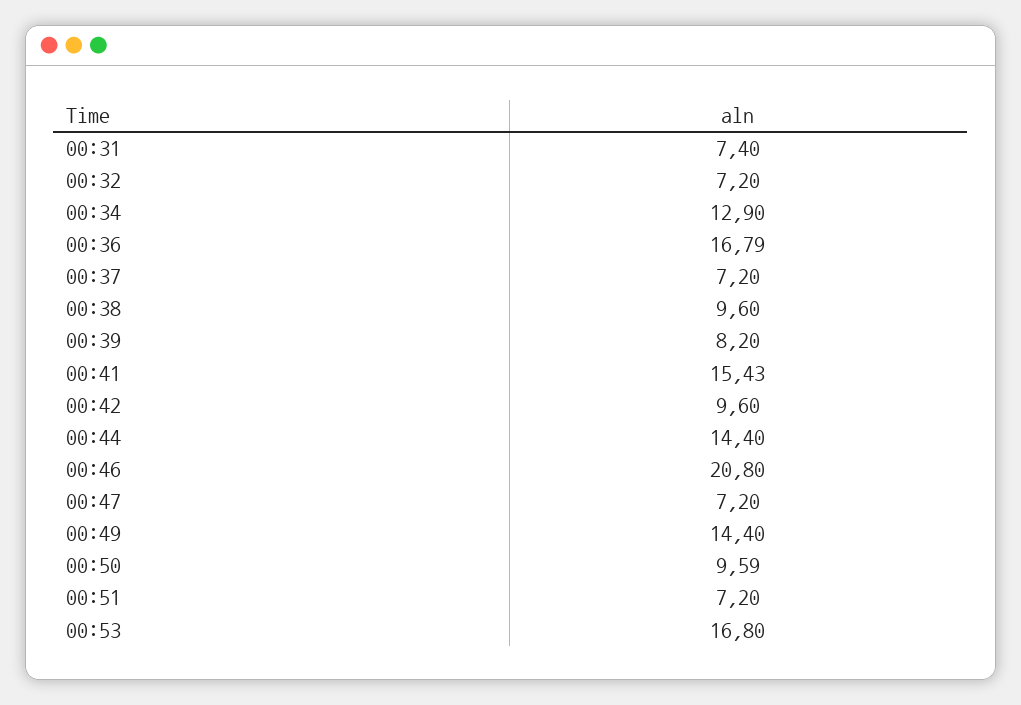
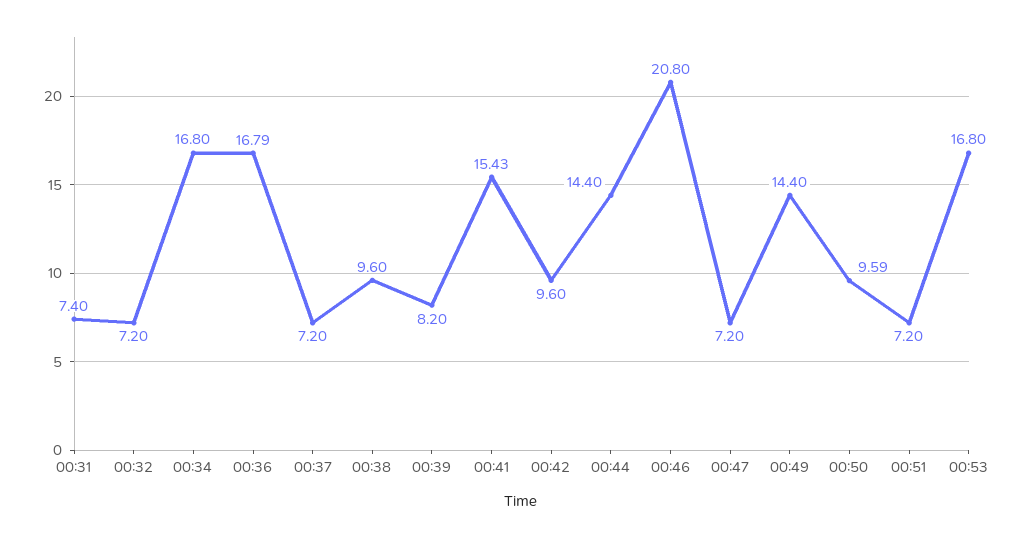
  {
    "00:31": 7.4,
    "00:32": 7.2,
-   "00:34": 12.9,
+   "00:34": 16.8,
    "00:36": 16.79,
    "00:37": 7.2,
    "00:38": 9.6,
    "00:39": 8.2,
    "00:41": 15.43,
    "00:42": 9.6,
    "00:44": 14.4,
    "00:46": 20.8,
    "00:47": 7.2,
    "00:49": 14.4,
    "00:50": 9.59,
    "00:51": 7.2,
    "00:53": 16.8
  }

